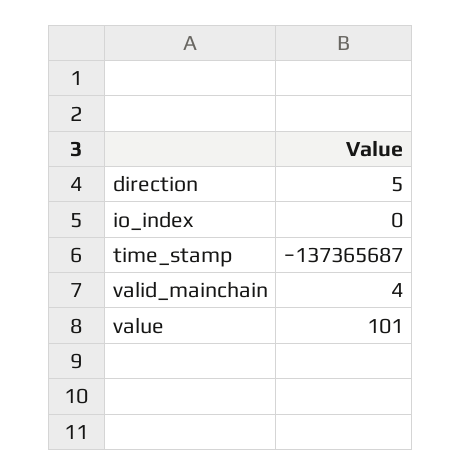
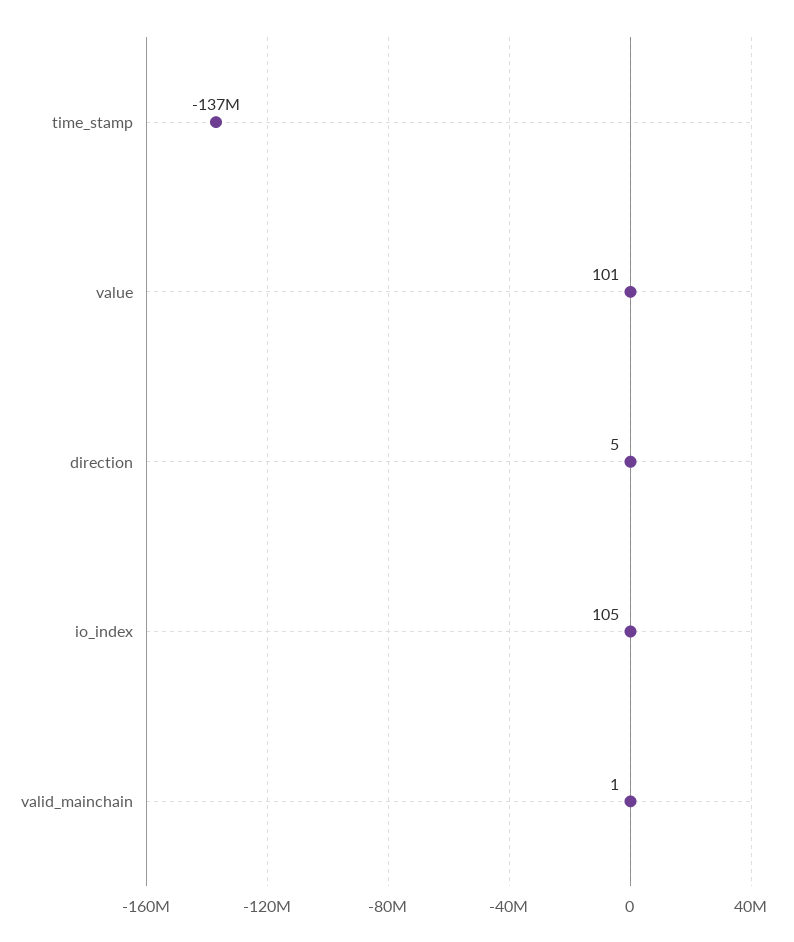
  {
    "direction": 5,
-   "io_index": 0,
+   "io_index": 105,
    "time_stamp": -137365687,
-   "valid_mainchain": 4,
+   "valid_mainchain": 1,
    "value": 101
  }

